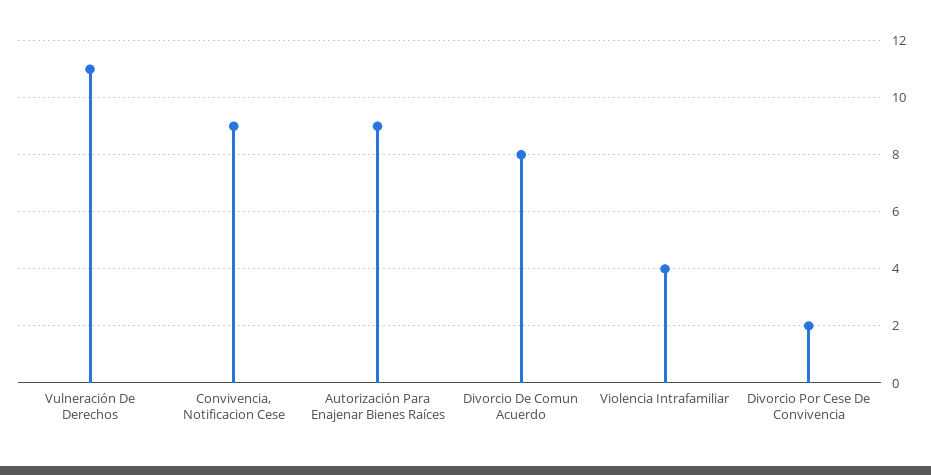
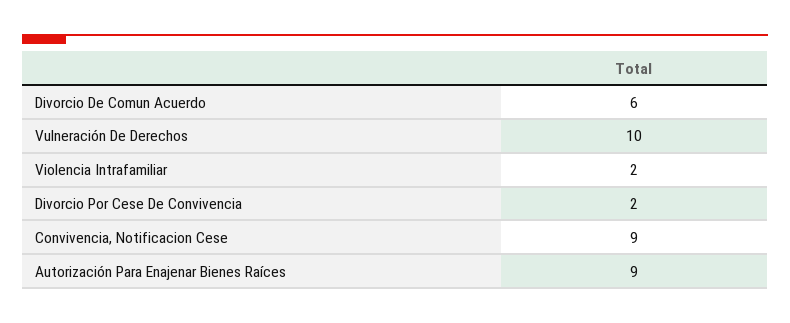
  {
-   "Vulneración De Derechos": 11,
+   "Vulneración De Derechos": 10,
    "Convivencia, Notificacion Cese": 9,
    "Autorización Para Enajenar Bienes Raíces": 9,
-   "Divorcio De Comun Acuerdo": 8,
+   "Divorcio De Comun Acuerdo": 6,
-   "Violencia Intrafamiliar": 4,
+   "Violencia Intrafamiliar": 2,
    "Divorcio Por Cese De Convivencia": 2
  }

